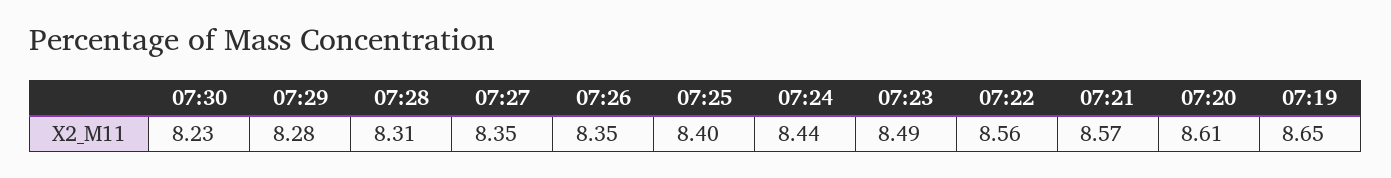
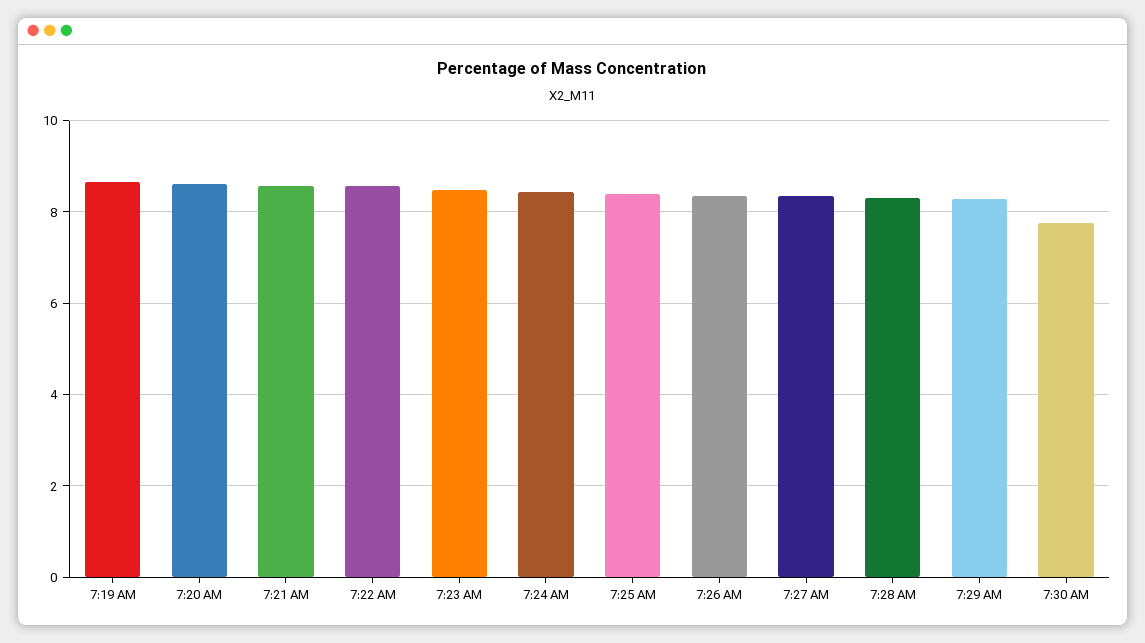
  {
-   "07:30": 8.23,
+   "07:30": 7.8,
    "07:29": 8.28,
    "07:28": 8.31,
    "07:27": 8.35,
    "07:26": 8.35,
    "07:25": 8.4,
    "07:24": 8.44,
    "07:23": 8.49,
    "07:22": 8.56,
    "07:21": 8.57,
    "07:20": 8.61,
    "07:19": 8.65
  }

